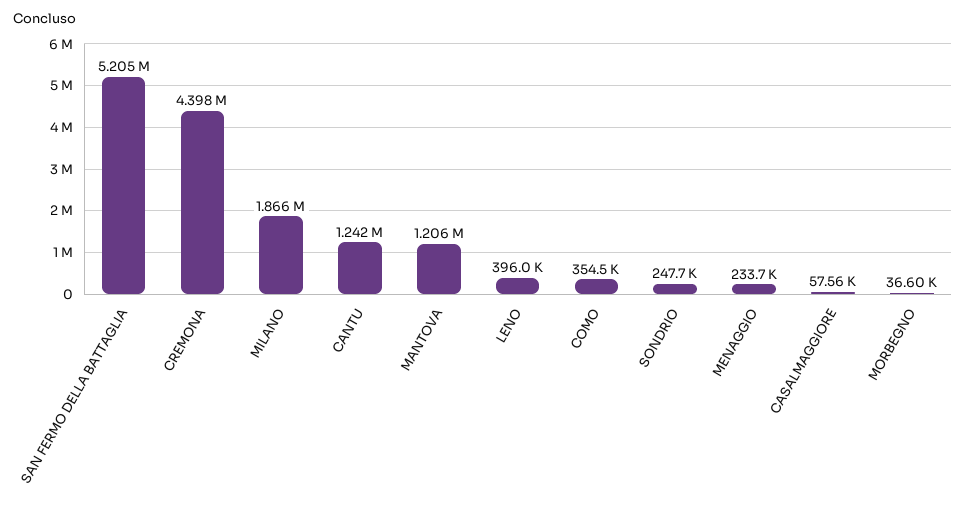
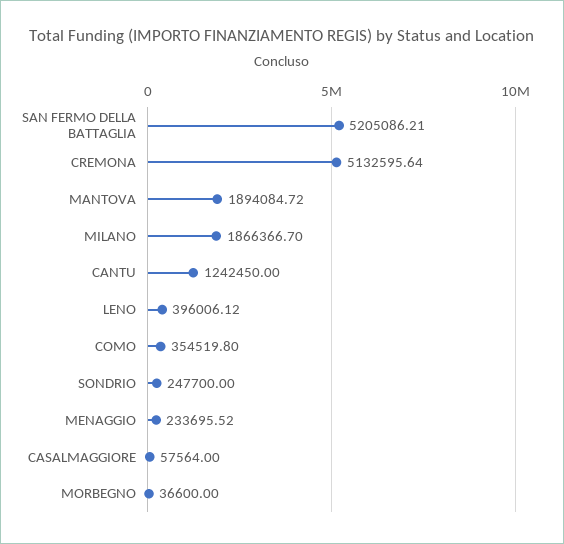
  {
    "SAN FERMO DELLA BATTAGLIA": 5205086.21,
-   "CREMONA": 4398000,
+   "CREMONA": 5132595.64,
    "MILANO": 1866366.7,
    "CANTU": 1242450,
-   "MANTOVA": 1206000,
+   "MANTOVA": 1894084.72,
    "LENO": 396006.12,
    "COMO": 354519.8,
    "SONDRIO": 247700,
    "MENAGGIO": 233695.52,
    "CASALMAGGIORE": 57564,
    "MORBEGNO": 36600
  }

